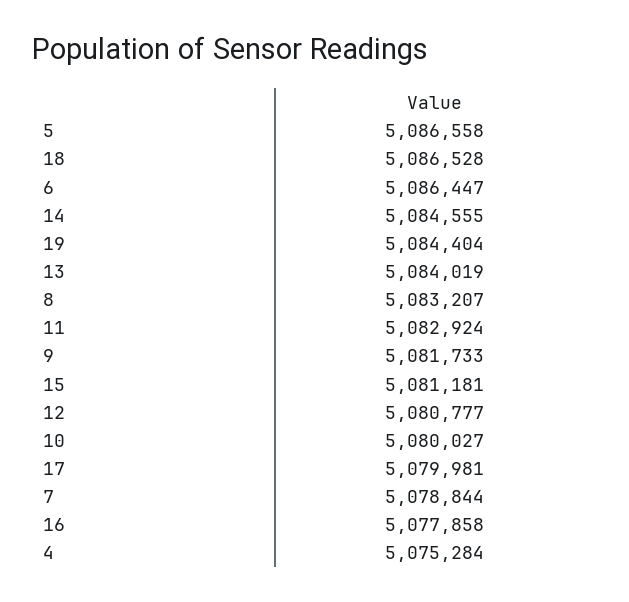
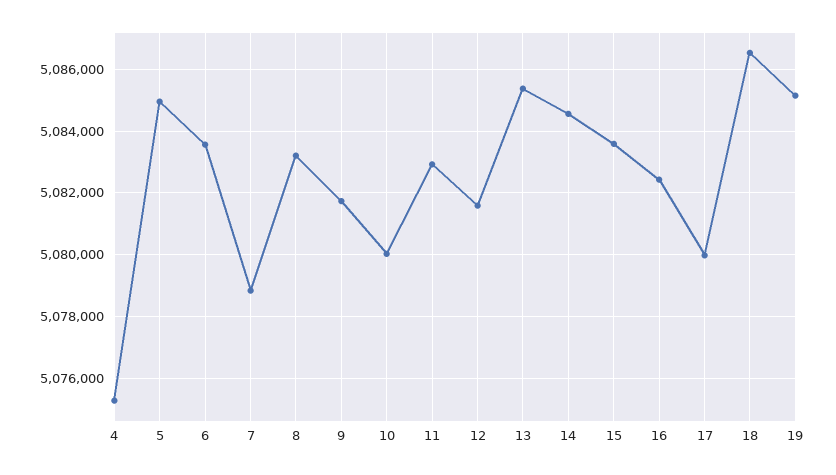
  {
-   "5": 5086558,
+   "5": 5085000,
    "18": 5086528,
-   "6": 5086447,
+   "6": 5083600,
    "14": 5084555,
-   "19": 5084404,
+   "19": 5085200,
-   "13": 5084019,
+   "13": 5085400,
    "8": 5083207,
    "11": 5082924,
    "9": 5081733,
-   "15": 5081181,
+   "15": 5083600,
-   "12": 5080777,
+   "12": 5081600,
    "10": 5080027,
    "17": 5079981,
    "7": 5078844,
-   "16": 5077858,
+   "16": 5082400,
    "4": 5075284
  }

